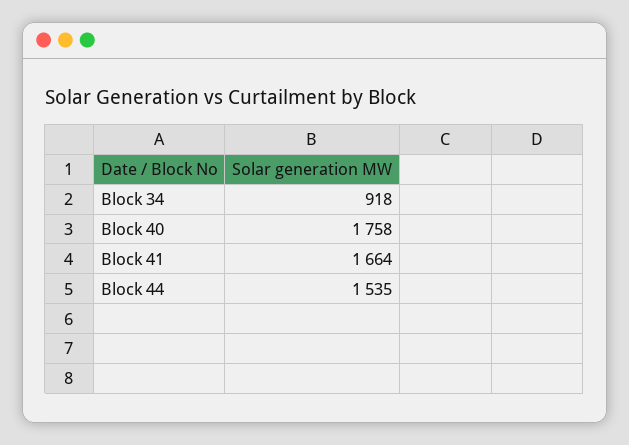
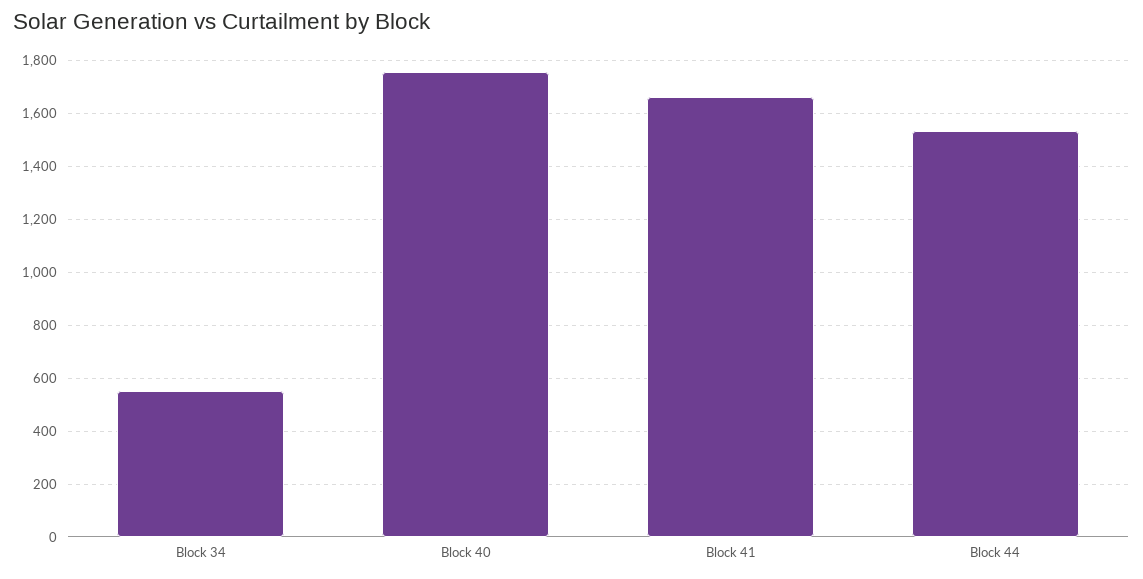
  {
-   "Block 34": 918,
+   "Block 34": 550,
    "Block 40": 1758,
    "Block 41": 1664,
    "Block 44": 1535
  }

